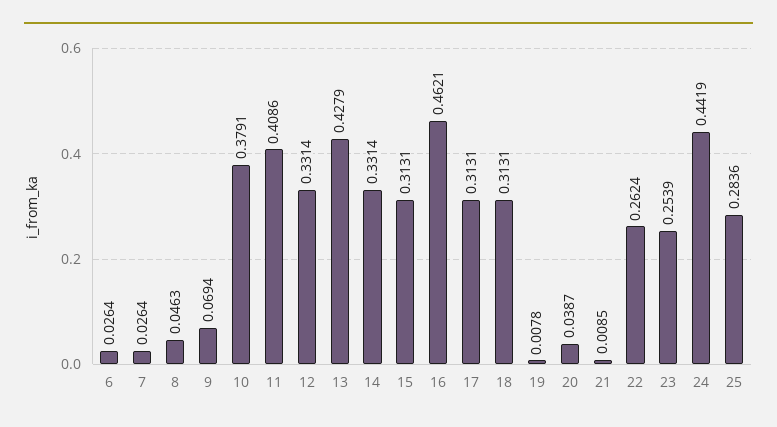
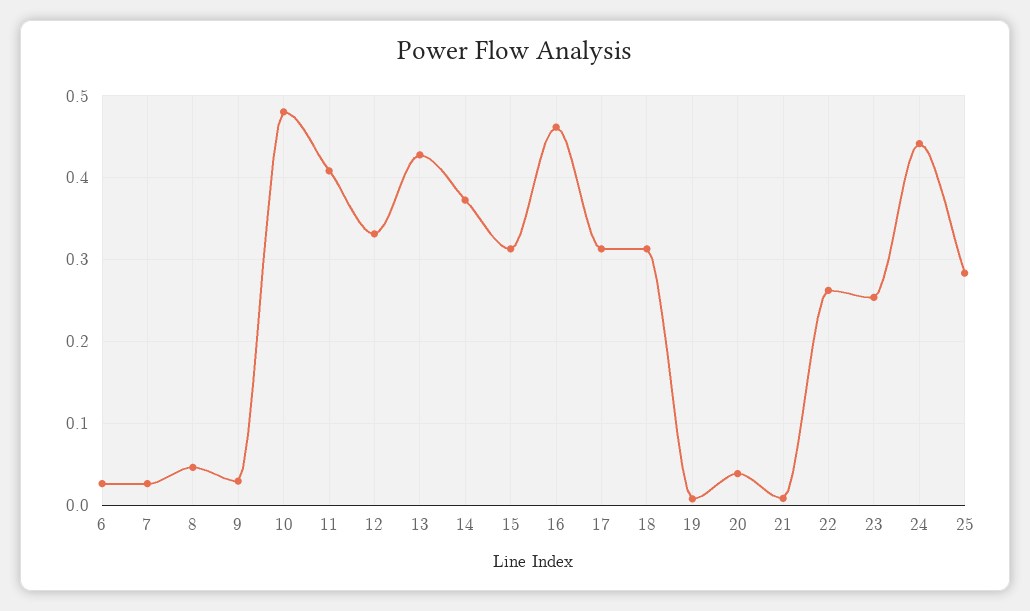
  {
    "6": 0.0264,
    "7": 0.0264,
    "8": 0.0463,
-   "9": 0.0694,
+   "9": 0.03,
-   "10": 0.3791,
+   "10": 0.48,
    "11": 0.4086,
    "12": 0.3314,
    "13": 0.4279,
-   "14": 0.3314,
+   "14": 0.37,
    "15": 0.3131,
    "16": 0.4621,
    "17": 0.3131,
    "18": 0.3131,
    "19": 0.0078,
    "20": 0.0387,
    "21": 0.0085,
    "22": 0.2624,
    "23": 0.2539,
    "24": 0.4419,
    "25": 0.2836
  }

